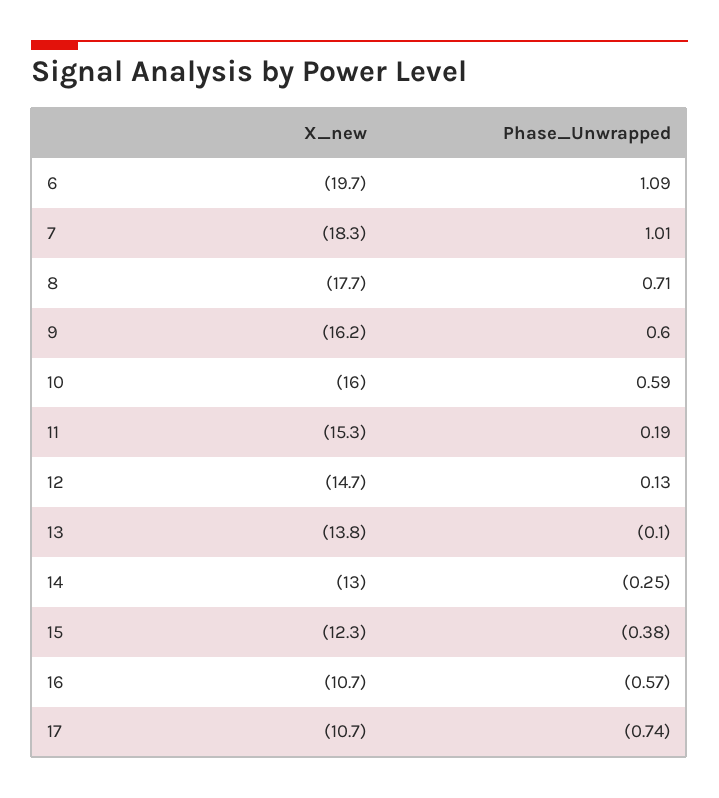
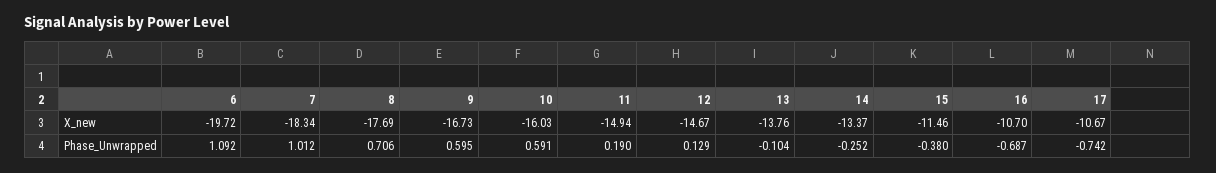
  {
    "X_new": {
      "6": -19.72,
      "7": -18.34,
      "8": -17.69,
-     "9": -16.2,
+     "9": -16.73,
      "10": -16.03,
-     "11": -15.3,
+     "11": -14.94,
      "12": -14.67,
      "13": -13.76,
-     "14": -13,
+     "14": -13.37,
-     "15": -12.3,
+     "15": -11.46,
      "16": -10.7,
      "17": -10.67
    },
    "Phase_Unwrapped": {
      "6": 1.092,
      "7": 1.012,
      "8": 0.706,
      "9": 0.595,
      "10": 0.591,
      "11": 0.19,
      "12": 0.129,
      "13": -0.104,
      "14": -0.252,
      "15": -0.38,
-     "16": -0.57,
+     "16": -0.687,
      "17": -0.742
    }
  }

